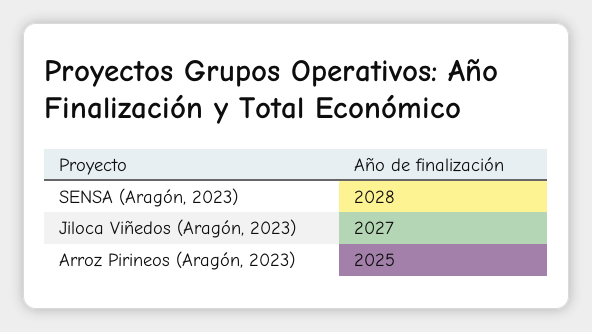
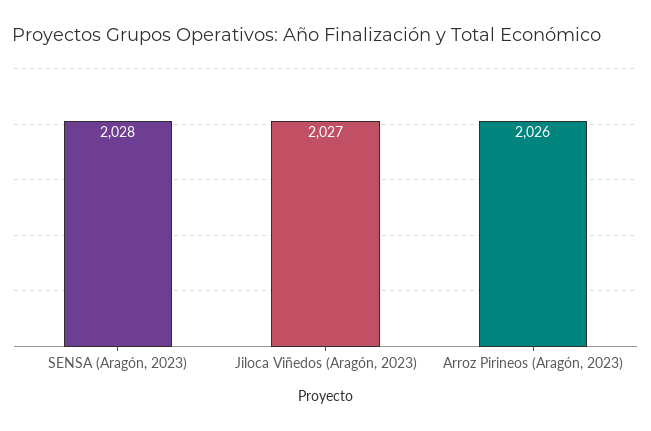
  {
    "SENSA (Aragón, 2023)": 2028,
    "Jiloca Viñedos (Aragón, 2023)": 2027,
-   "Arroz Pirineos (Aragón, 2023)": 2025
+   "Arroz Pirineos (Aragón, 2023)": 2026
  }

